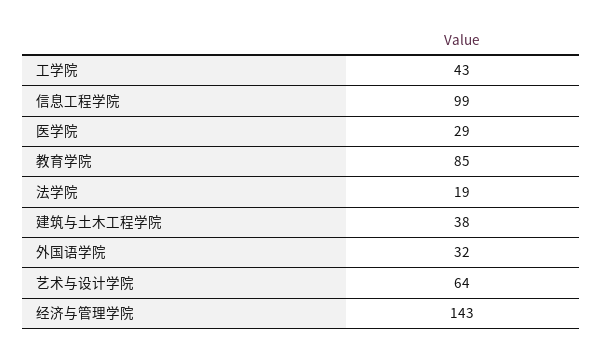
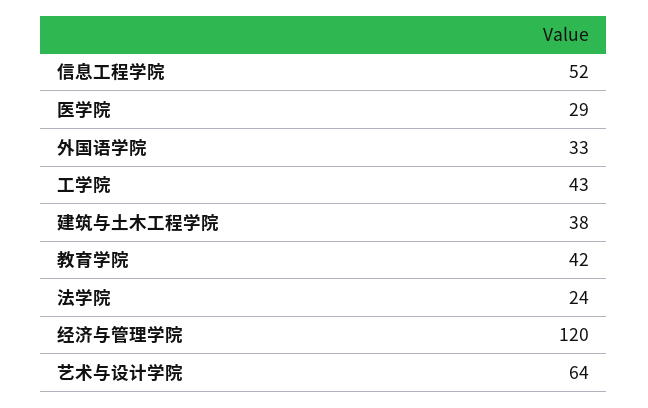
  {
    "工学院": 43,
-   "信息工程学院": 99,
+   "信息工程学院": 52,
    "医学院": 29,
-   "教育学院": 85,
+   "教育学院": 42,
-   "法学院": 19,
+   "法学院": 24,
    "建筑与土木工程学院": 38,
-   "外国语学院": 32,
+   "外国语学院": 33,
    "艺术与设计学院": 64,
-   "经济与管理学院": 143
+   "经济与管理学院": 120
  }

